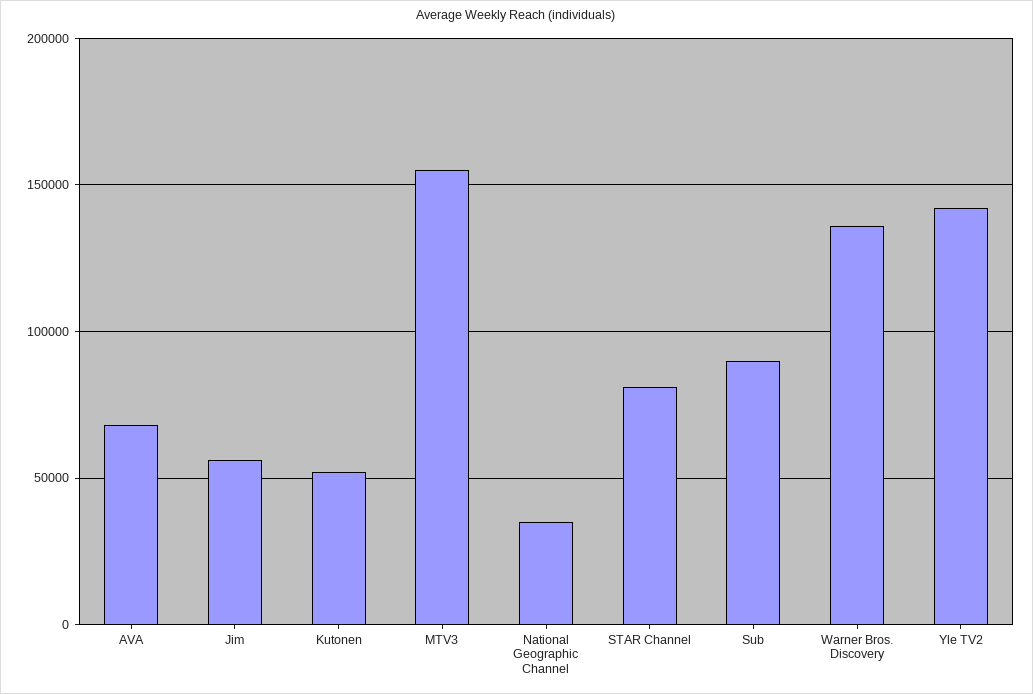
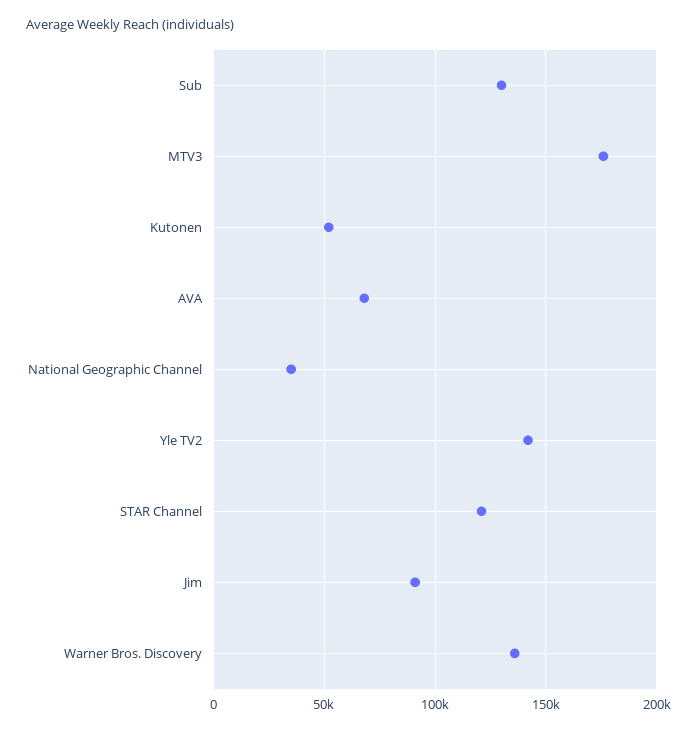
  {
    "AVA": 70000,
-   "Jim": 55000,
+   "Jim": 90000,
    "Kutonen": 50000,
-   "MTV3": 155000,
+   "MTV3": 175000,
    "National Geographic Channel": 35000,
-   "STAR Channel": 80000,
+   "STAR Channel": 120000,
-   "Sub": 90000,
+   "Sub": 130000,
    "Warner Bros. Discovery": 135000,
    "Yle TV2": 140000
  }

